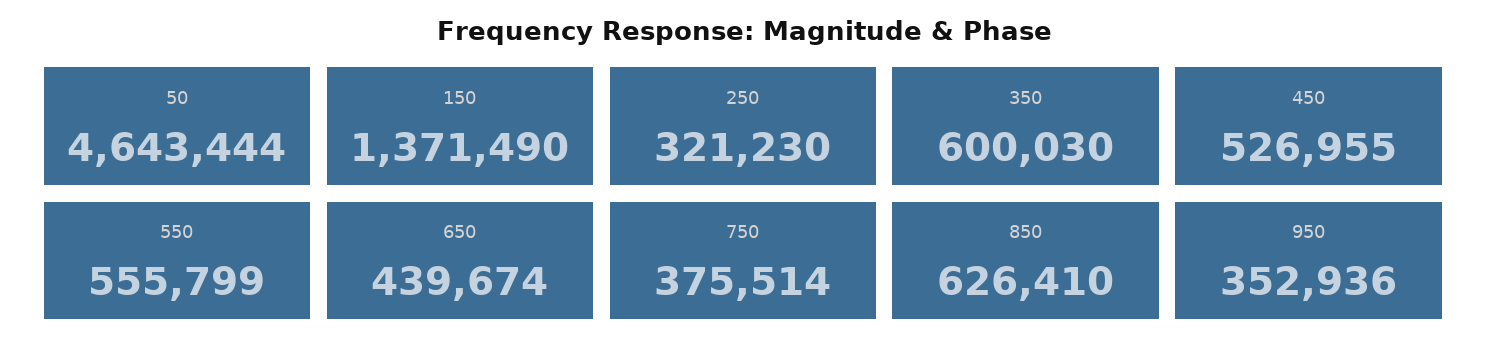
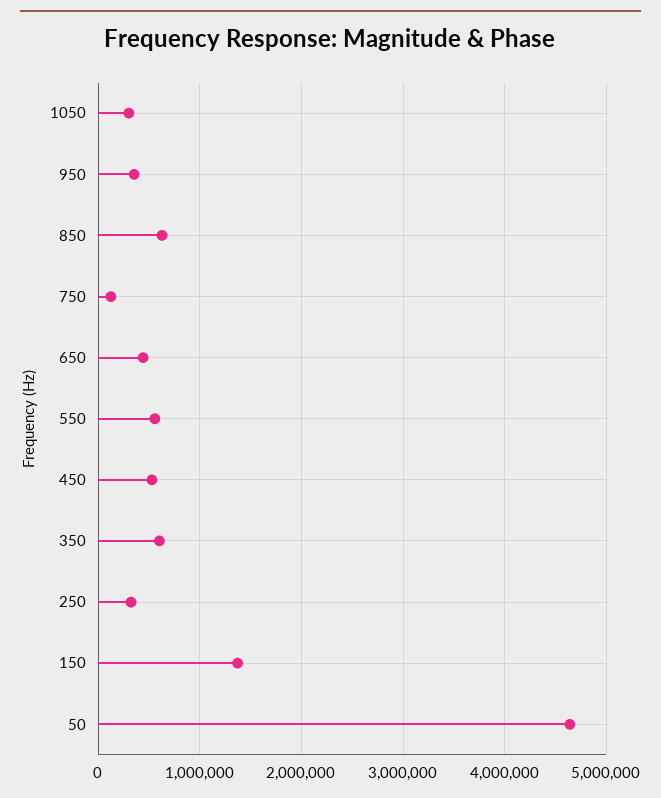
  {
    "50": 4643444,
    "150": 1371490,
    "250": 321230,
    "350": 600030,
    "450": 526955,
    "550": 555799,
    "650": 439674,
-   "750": 375514,
+   "750": 100000,
    "850": 626410,
-   "950": 352936
+   "950": 352936,
+   "1050": 300000
  }

